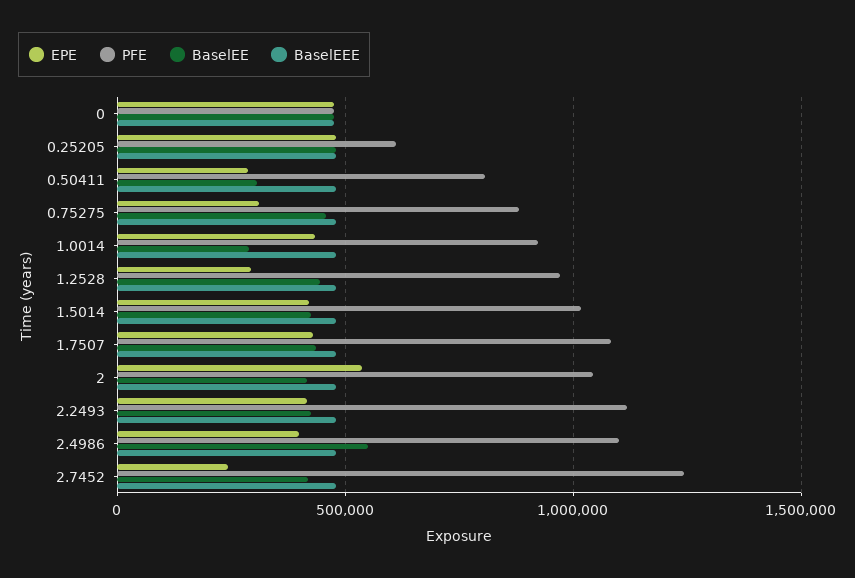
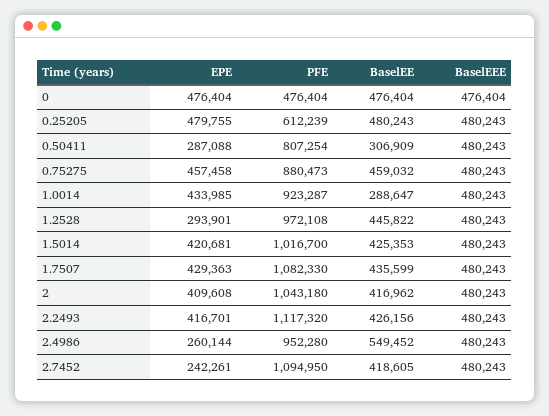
  {
    "EPE": {
      "0": 476404,
      "0.25205": 479755,
      "0.50411": 287088,
-     "0.75275": 300000,
+     "0.75275": 457458,
      "1.0014": 433985,
      "1.2528": 293901,
      "1.5014": 420681,
      "1.7507": 429363,
-     "2": 550000,
+     "2": 409608,
      "2.2493": 416701,
-     "2.4986": 400000,
+     "2.4986": 260144,
      "2.7452": 242261
    },
    "PFE": {
      "0": 476404,
      "0.25205": 612239,
      "0.50411": 807254,
      "0.75275": 880473,
      "1.0014": 923287,
      "1.2528": 972108,
      "1.5014": 1016700,
      "1.7507": 1082330,
      "2": 1043180,
      "2.2493": 1117320,
-     "2.4986": 1100000,
+     "2.4986": 952280,
-     "2.7452": 1250000
+     "2.7452": 1094950
    },
    "BaselEE": {
      "0": 476404,
      "0.25205": 480243,
      "0.50411": 306909,
      "0.75275": 459032,
      "1.0014": 288647,
      "1.2528": 445822,
      "1.5014": 425353,
      "1.7507": 435599,
      "2": 416962,
      "2.2493": 426156,
      "2.4986": 549452,
      "2.7452": 418605
    },
    "BaselEEE": {
      "0": 476404,
      "0.25205": 480243,
      "0.50411": 480243,
      "0.75275": 480243,
      "1.0014": 480243,
      "1.2528": 480243,
      "1.5014": 480243,
      "1.7507": 480243,
      "2": 480243,
      "2.2493": 480243,
      "2.4986": 480243,
      "2.7452": 480243
    }
  }

